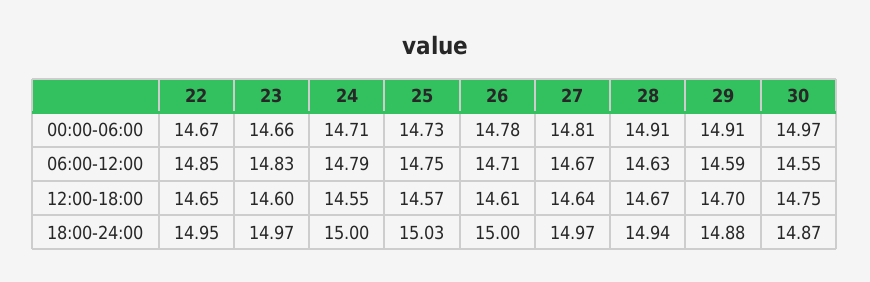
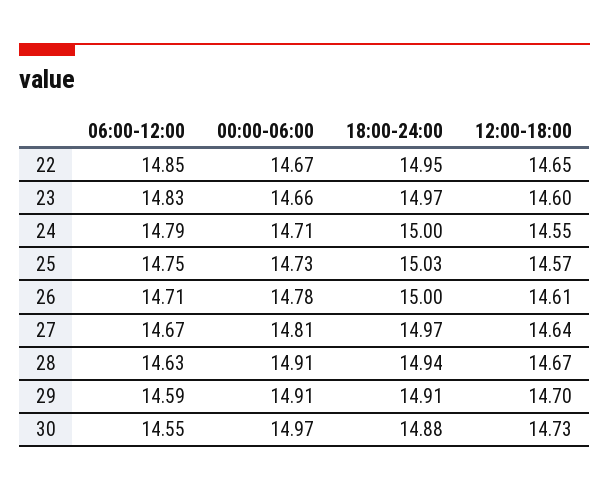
  {
    "22": {
      "00:00-06:00": 14.67,
      "06:00-12:00": 14.85,
      "12:00-18:00": 14.65,
      "18:00-24:00": 14.95
    },
    "23": {
      "00:00-06:00": 14.66,
      "06:00-12:00": 14.83,
      "12:00-18:00": 14.6,
      "18:00-24:00": 14.97
    },
    "24": {
      "00:00-06:00": 14.71,
      "06:00-12:00": 14.79,
      "12:00-18:00": 14.55,
      "18:00-24:00": 15
    },
    "25": {
      "00:00-06:00": 14.73,
      "06:00-12:00": 14.75,
      "12:00-18:00": 14.57,
      "18:00-24:00": 15.03
    },
    "26": {
      "00:00-06:00": 14.78,
      "06:00-12:00": 14.71,
      "12:00-18:00": 14.61,
      "18:00-24:00": 15
    },
    "27": {
      "00:00-06:00": 14.81,
      "06:00-12:00": 14.67,
      "12:00-18:00": 14.64,
      "18:00-24:00": 14.97
    },
    "28": {
      "00:00-06:00": 14.91,
      "06:00-12:00": 14.63,
      "12:00-18:00": 14.67,
      "18:00-24:00": 14.94
    },
    "29": {
      "00:00-06:00": 14.91,
      "06:00-12:00": 14.59,
      "12:00-18:00": 14.7,
-     "18:00-24:00": 14.88
+     "18:00-24:00": 14.91
    },
    "30": {
      "00:00-06:00": 14.97,
      "06:00-12:00": 14.55,
-     "12:00-18:00": 14.75,
+     "12:00-18:00": 14.73,
-     "18:00-24:00": 14.87
+     "18:00-24:00": 14.88
    }
  }

